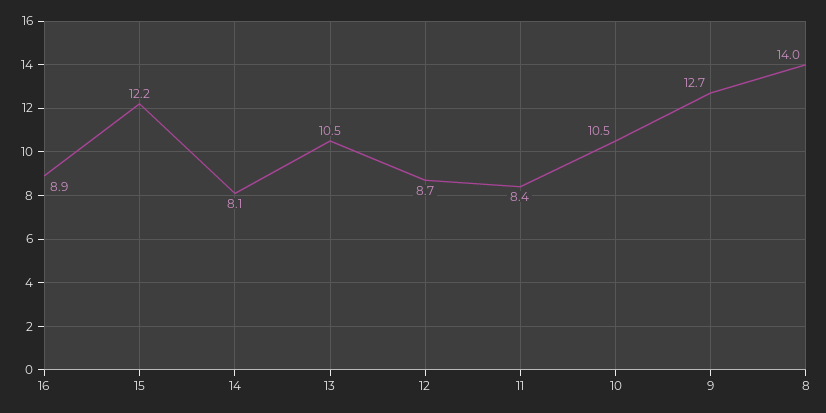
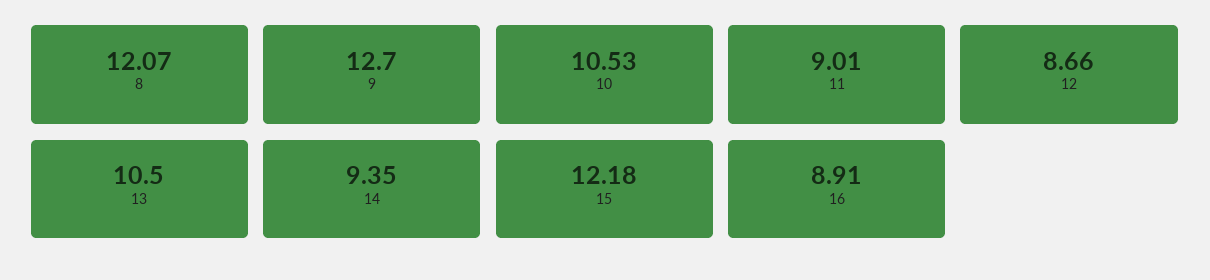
  {
    "16": 8.91,
    "15": 12.18,
-   "14": 8.1,
+   "14": 9.35,
    "13": 10.5,
    "12": 8.66,
-   "11": 8.4,
+   "11": 9.01,
    "10": 10.53,
    "9": 12.7,
-   "8": 14
+   "8": 12.07
  }

